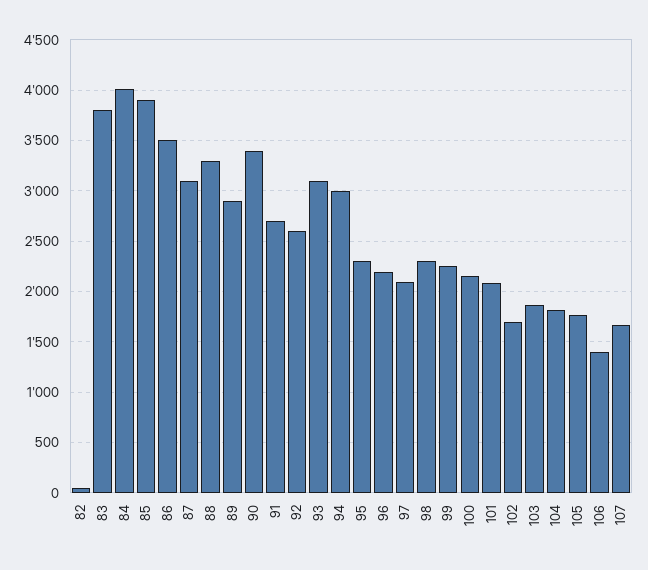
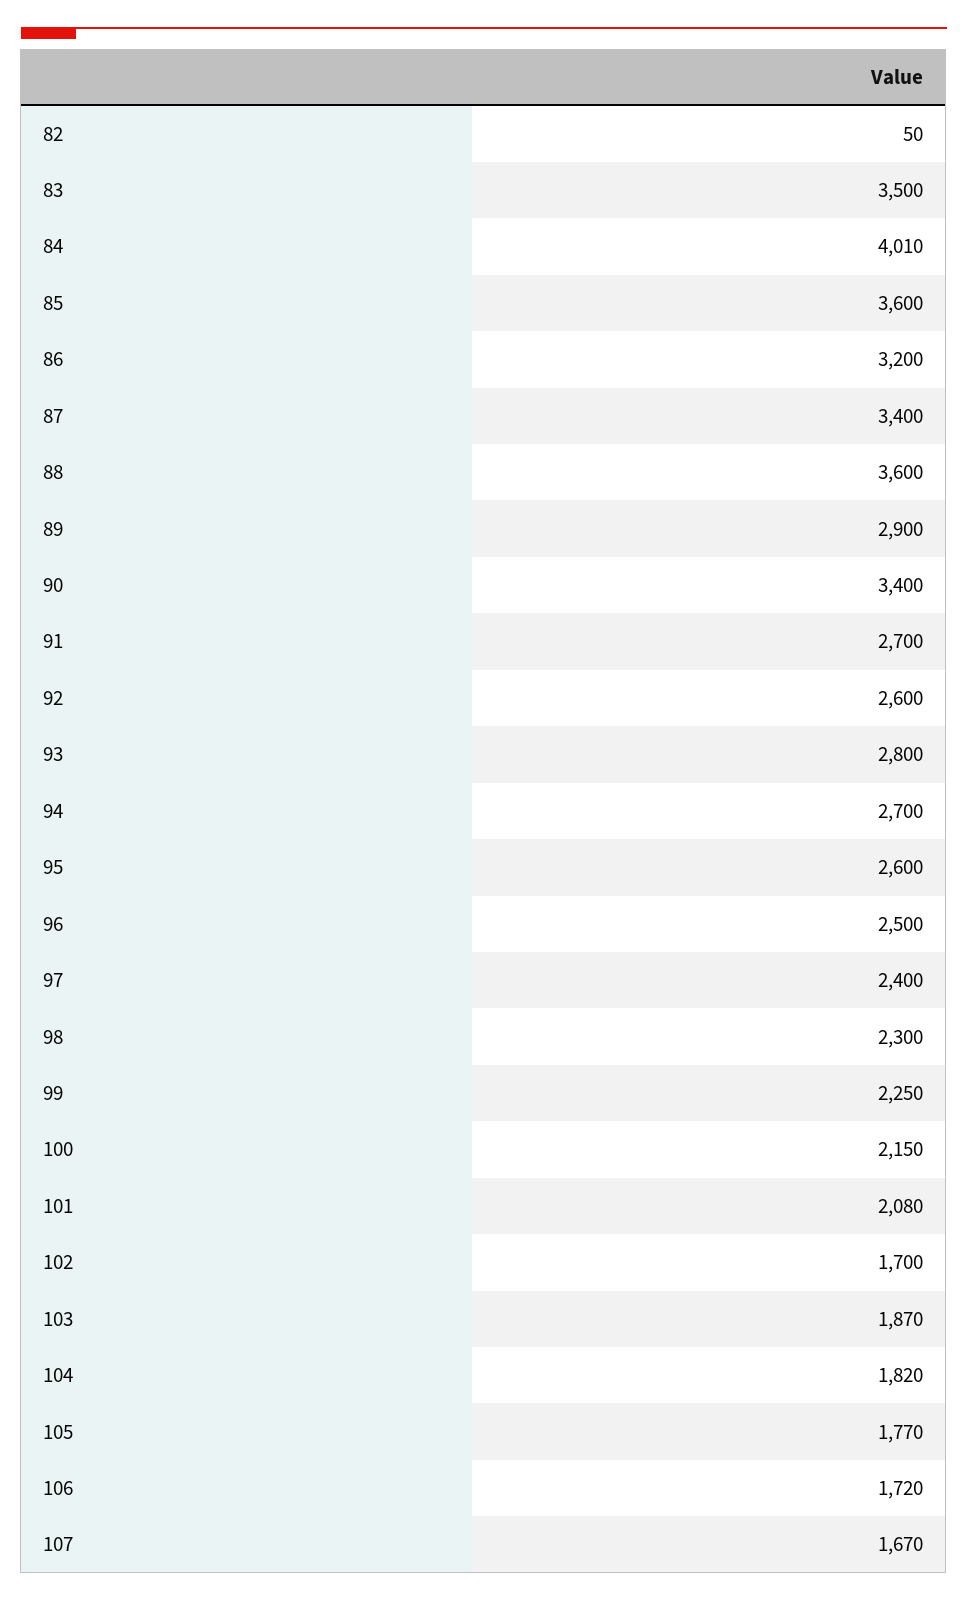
  {
    "82": 50,
-   "83": 3800,
+   "83": 3500,
    "84": 4010,
-   "85": 3900,
+   "85": 3600,
-   "86": 3500,
+   "86": 3200,
-   "87": 3100,
+   "87": 3400,
-   "88": 3300,
+   "88": 3600,
    "89": 2900,
    "90": 3400,
    "91": 2700,
    "92": 2600,
-   "93": 3100,
+   "93": 2800,
-   "94": 3000,
+   "94": 2700,
-   "95": 2300,
+   "95": 2600,
-   "96": 2200,
+   "96": 2500,
-   "97": 2100,
+   "97": 2400,
    "98": 2300,
    "99": 2250,
    "100": 2150,
    "101": 2080,
    "102": 1700,
    "103": 1870,
    "104": 1820,
    "105": 1770,
-   "106": 1400,
+   "106": 1720,
    "107": 1670
  }

